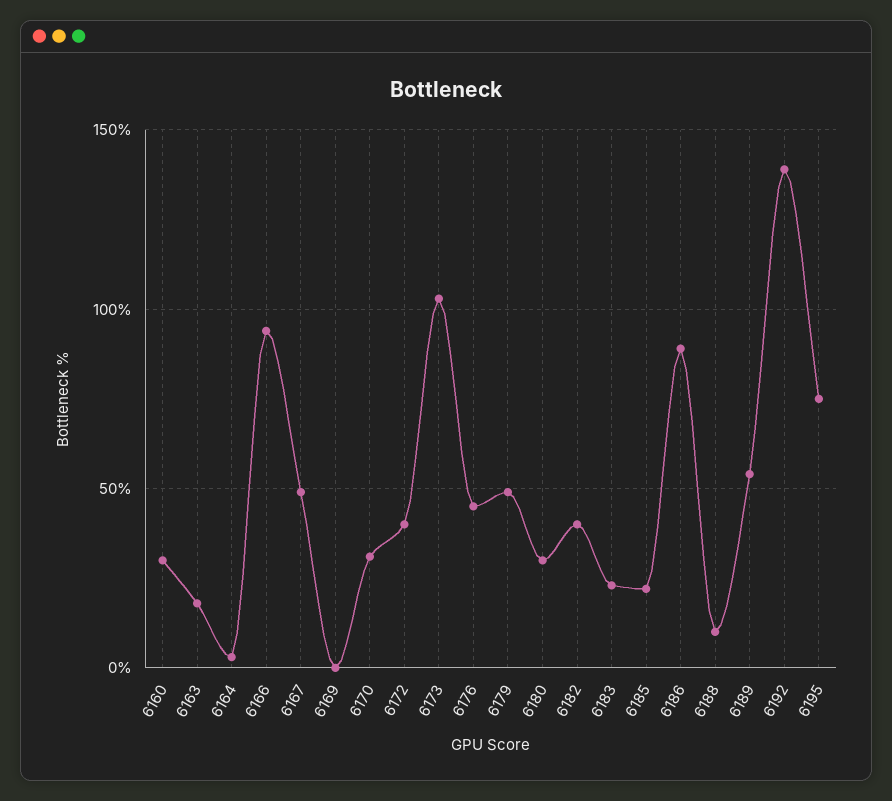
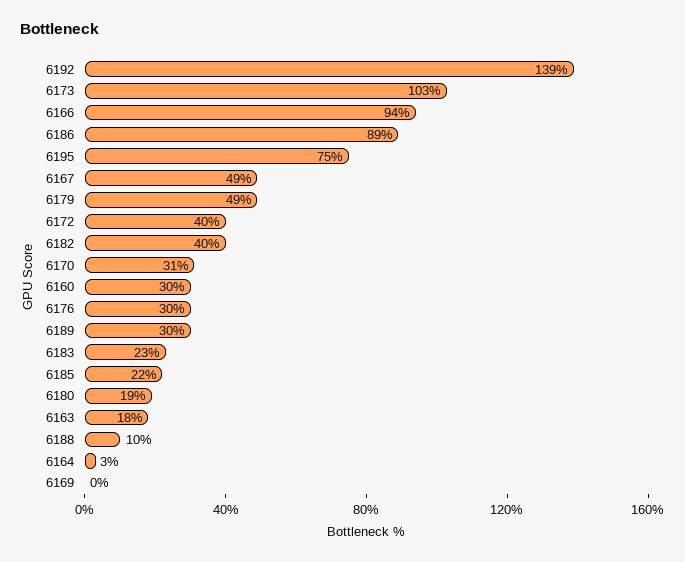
  {
    "6160": 30,
    "6163": 18,
    "6164": 3,
    "6166": 94,
    "6167": 49,
    "6169": 0,
    "6170": 31,
    "6172": 40,
    "6173": 103,
-   "6176": 45,
+   "6176": 30,
    "6179": 49,
-   "6180": 30,
+   "6180": 19,
    "6182": 40,
    "6183": 23,
    "6185": 22,
    "6186": 89,
    "6188": 10,
-   "6189": 55,
+   "6189": 30,
    "6192": 139,
    "6195": 75
  }

